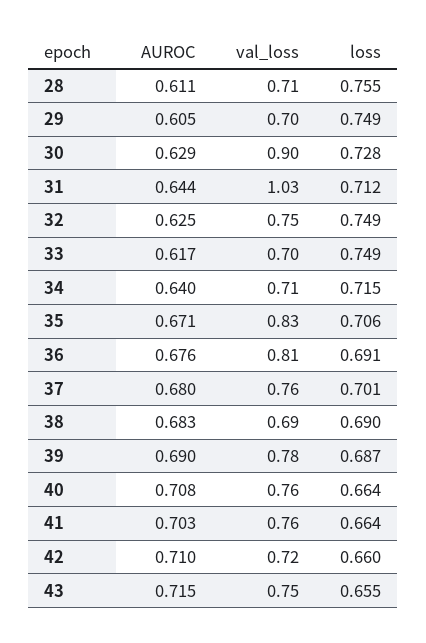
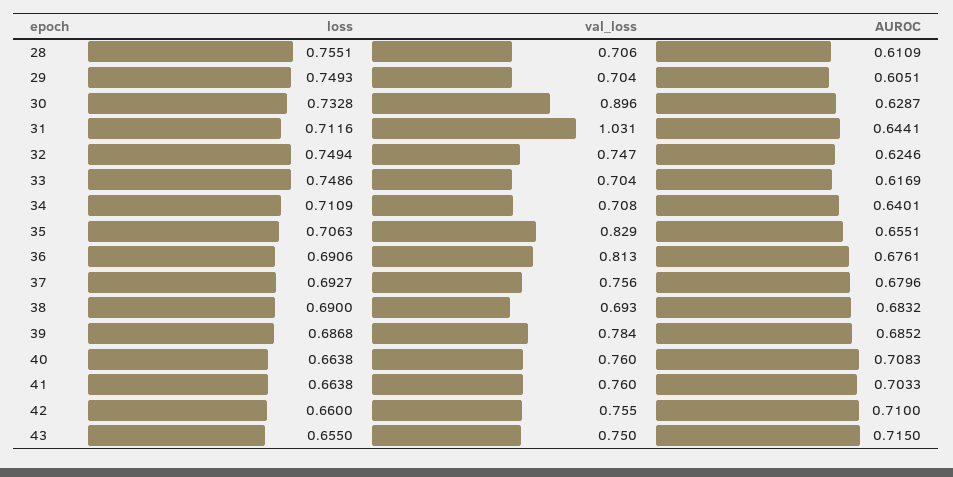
  {
    "AUROC": {
      "28": 0.6109,
      "29": 0.6051,
      "30": 0.6287,
      "31": 0.6441,
      "32": 0.6246,
      "33": 0.6169,
      "34": 0.6401,
-     "35": 0.671,
+     "35": 0.6551,
      "36": 0.6761,
      "37": 0.6796,
      "38": 0.6832,
-     "39": 0.69,
+     "39": 0.6852,
      "40": 0.7083,
      "41": 0.7033,
      "42": 0.71,
      "43": 0.715
    },
    "val_loss": {
      "28": 0.706,
      "29": 0.704,
      "30": 0.896,
      "31": 1.031,
      "32": 0.747,
      "33": 0.704,
      "34": 0.708,
      "35": 0.829,
      "36": 0.813,
      "37": 0.756,
      "38": 0.693,
      "39": 0.784,
      "40": 0.76,
      "41": 0.76,
-     "42": 0.72,
+     "42": 0.755,
      "43": 0.75
    },
    "loss": {
      "28": 0.7551,
      "29": 0.7493,
-     "30": 0.728,
+     "30": 0.7328,
      "31": 0.7116,
      "32": 0.7494,
      "33": 0.7486,
-     "34": 0.715,
+     "34": 0.7109,
      "35": 0.7063,
      "36": 0.6906,
-     "37": 0.701,
+     "37": 0.6927,
      "38": 0.69,
      "39": 0.6868,
      "40": 0.6638,
      "41": 0.6638,
      "42": 0.66,
      "43": 0.655
    }
  }

